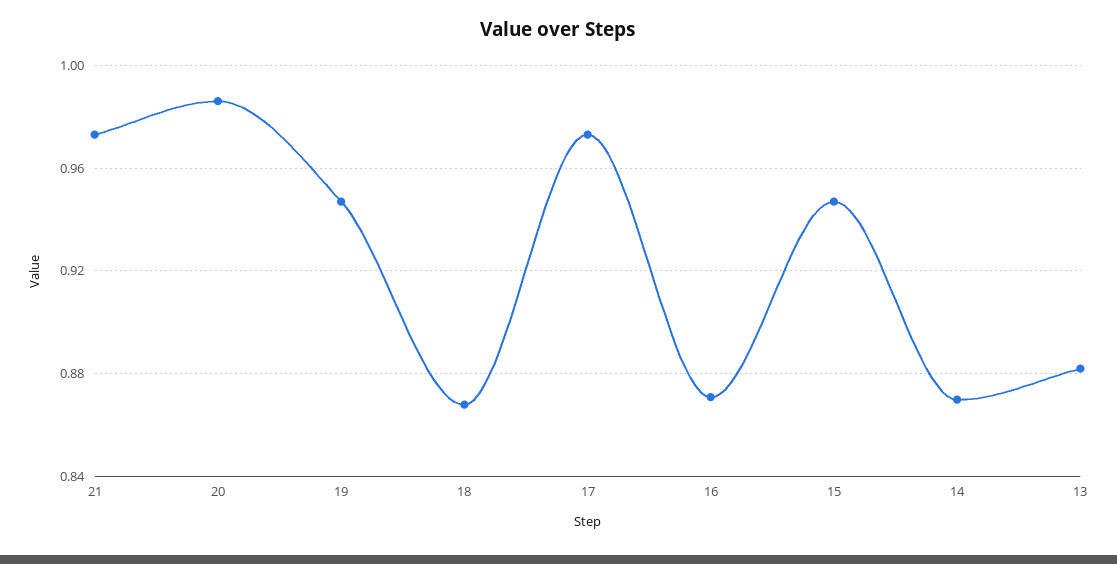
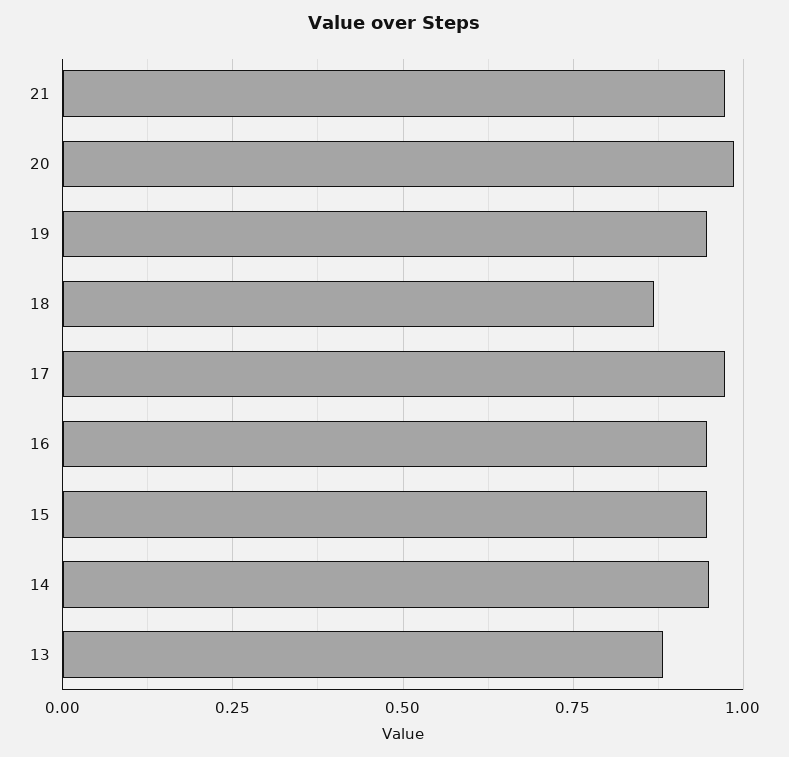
  {
    "21": 0.975,
    "20": 0.985,
    "19": 0.945,
    "18": 0.87,
    "17": 0.975,
-   "16": 0.87,
+   "16": 0.95,
    "15": 0.945,
-   "14": 0.87,
+   "14": 0.95,
    "13": 0.88
  }

